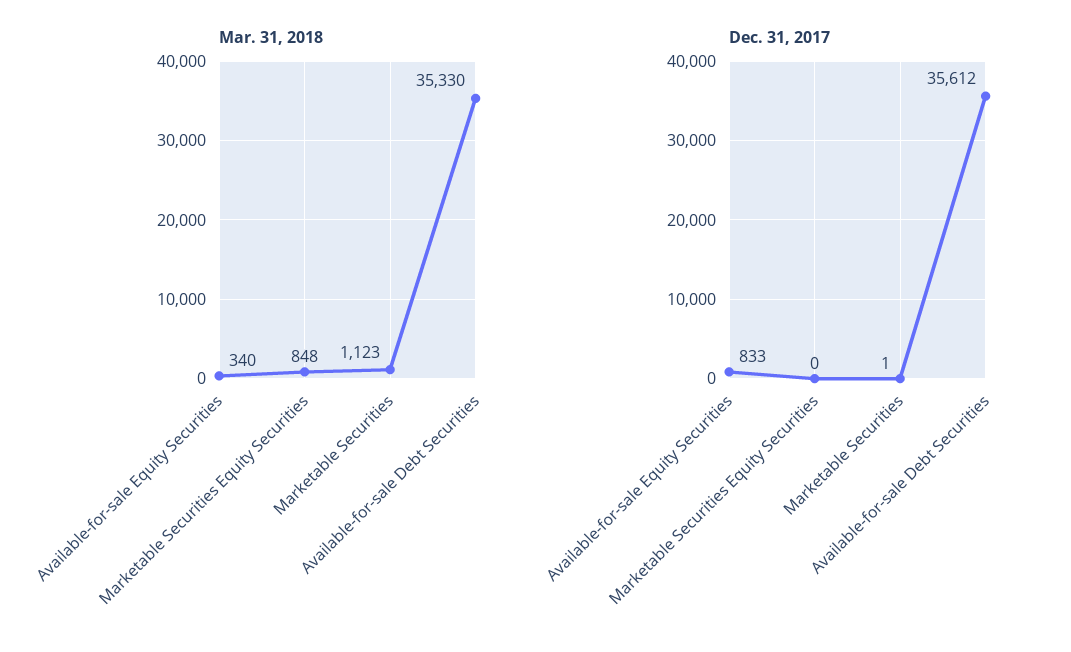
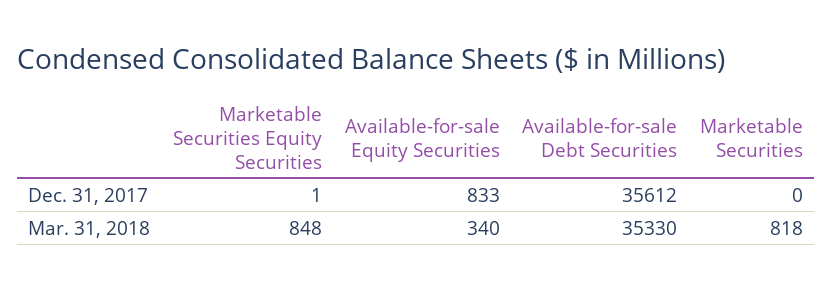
  {
    "Mar. 31, 2018": {
      "Available-for-sale Equity Securities": 340,
      "Marketable Securities Equity Securities": 848,
-     "Marketable Securities": 1123,
+     "Marketable Securities": 818,
      "Available-for-sale Debt Securities": 35330
    },
    "Dec. 31, 2017": {
      "Available-for-sale Equity Securities": 833,
-     "Marketable Securities Equity Securities": 0,
+     "Marketable Securities Equity Securities": 1,
-     "Marketable Securities": 1,
+     "Marketable Securities": 0,
      "Available-for-sale Debt Securities": 35612
    }
  }

